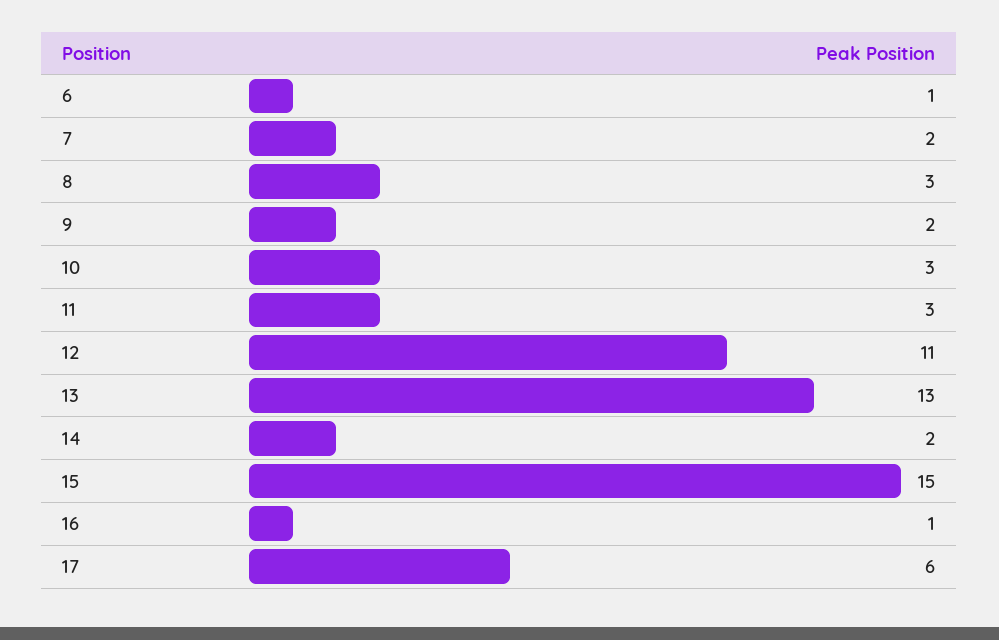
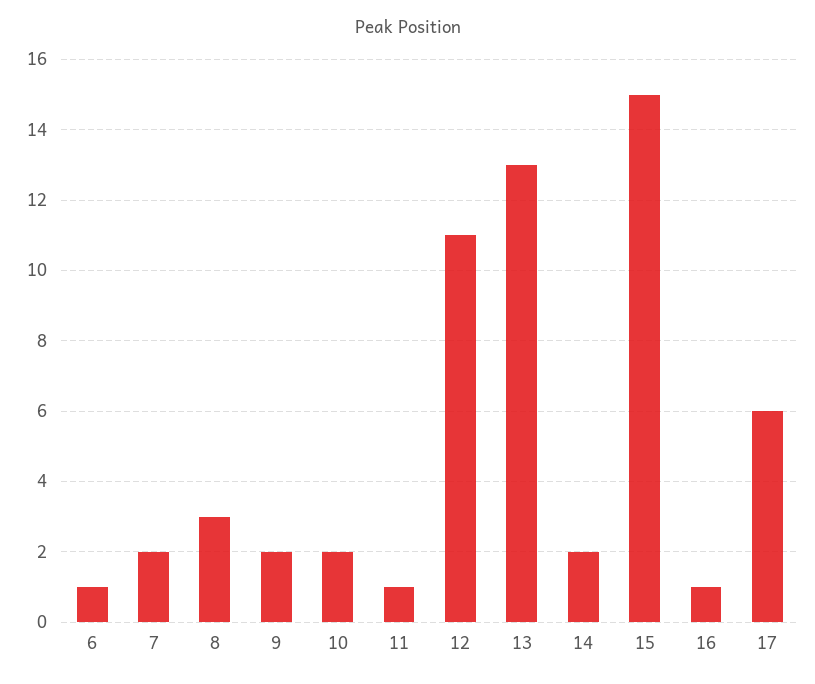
  {
    "6": 1,
    "7": 2,
    "8": 3,
    "9": 2,
-   "10": 3,
+   "10": 2,
-   "11": 3,
+   "11": 1,
    "12": 11,
    "13": 13,
    "14": 2,
    "15": 15,
    "16": 1,
    "17": 6
  }

